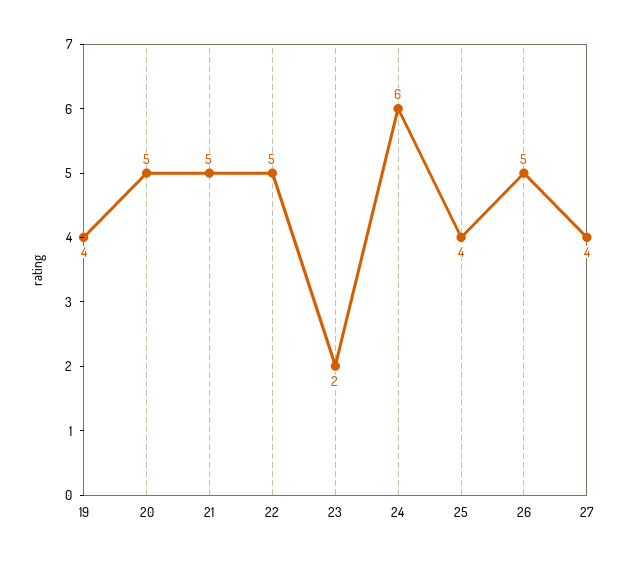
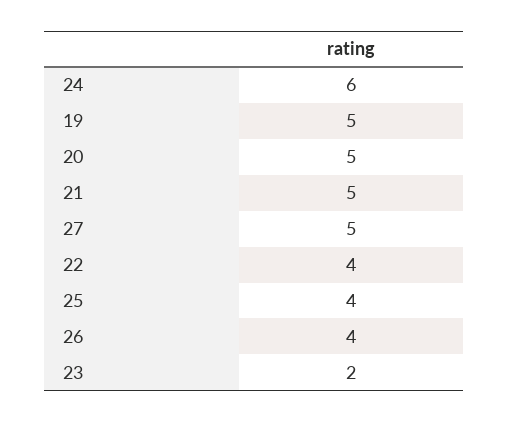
  {
-   "19": 4,
+   "19": 5,
    "20": 5,
    "21": 5,
-   "22": 5,
+   "22": 4,
    "23": 2,
    "24": 6,
    "25": 4,
-   "26": 5,
+   "26": 4,
-   "27": 4
+   "27": 5
  }

